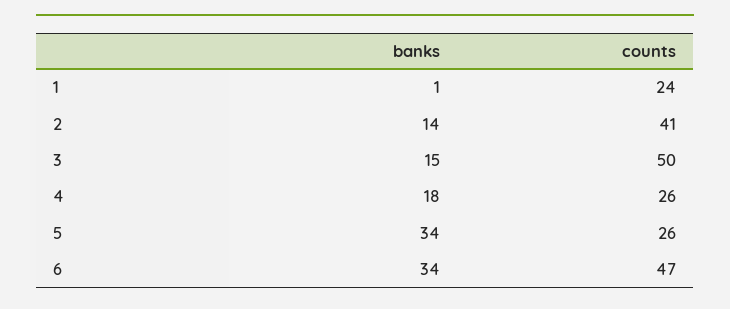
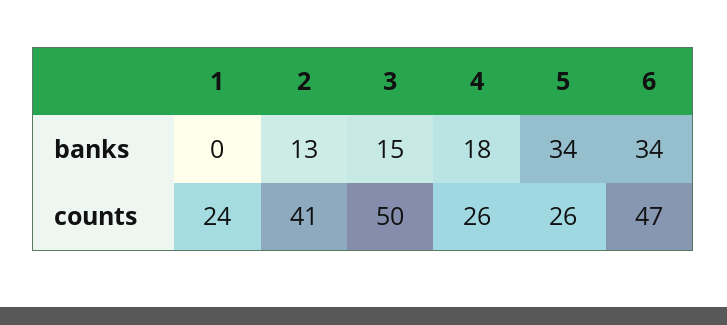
  {
    "banks": {
-     "1": 1,
+     "1": 0,
-     "2": 14,
+     "2": 13,
      "3": 15,
      "4": 18,
      "5": 34,
      "6": 34
    },
    "counts": {
      "1": 24,
      "2": 41,
      "3": 50,
      "4": 26,
      "5": 26,
      "6": 47
    }
  }

